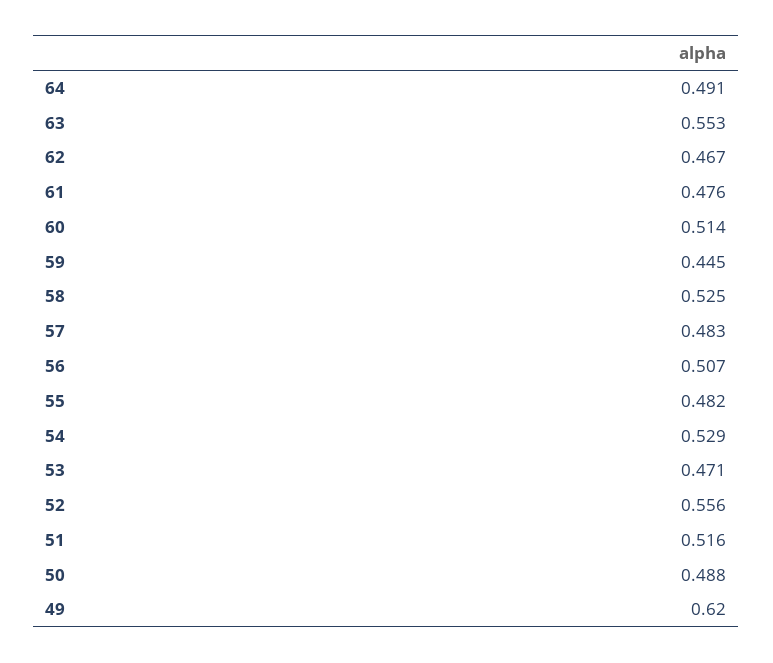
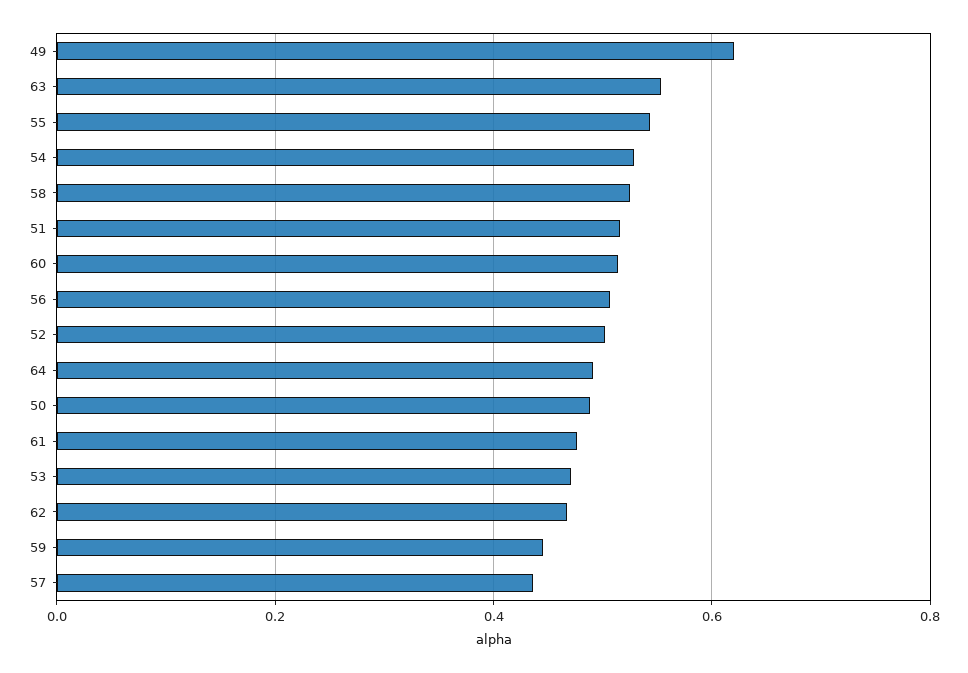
  {
    "64": 0.491,
    "63": 0.553,
    "62": 0.467,
    "61": 0.476,
    "60": 0.514,
    "59": 0.445,
    "58": 0.525,
-   "57": 0.483,
+   "57": 0.44,
    "56": 0.507,
-   "55": 0.482,
+   "55": 0.54,
    "54": 0.529,
    "53": 0.471,
-   "52": 0.556,
+   "52": 0.5,
    "51": 0.516,
    "50": 0.488,
    "49": 0.62
  }

